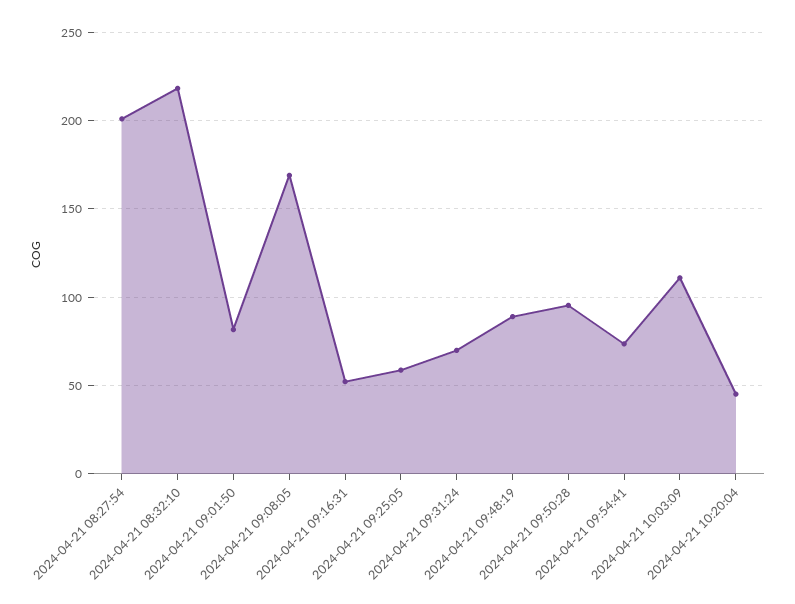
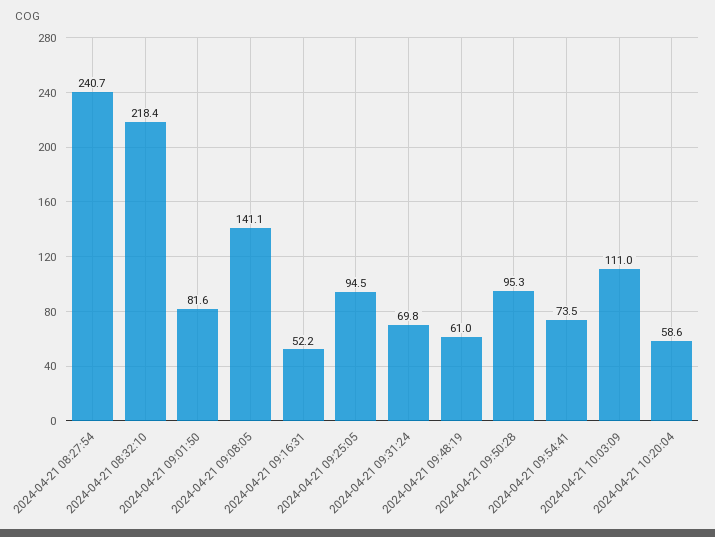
  {
-   "2024-04-21 08:27:54": 200,
+   "2024-04-21 08:27:54": 240.7,
    "2024-04-21 08:32:10": 218.4,
    "2024-04-21 09:01:50": 81.6,
-   "2024-04-21 09:08:05": 170,
+   "2024-04-21 09:08:05": 141.1,
    "2024-04-21 09:16:31": 52.2,
-   "2024-04-21 09:25:05": 60,
+   "2024-04-21 09:25:05": 94.5,
    "2024-04-21 09:31:24": 69.8,
-   "2024-04-21 09:48:19": 90,
+   "2024-04-21 09:48:19": 61,
    "2024-04-21 09:50:28": 95.3,
    "2024-04-21 09:54:41": 73.5,
    "2024-04-21 10:03:09": 111,
-   "2024-04-21 10:20:04": 45
+   "2024-04-21 10:20:04": 58.6
  }

